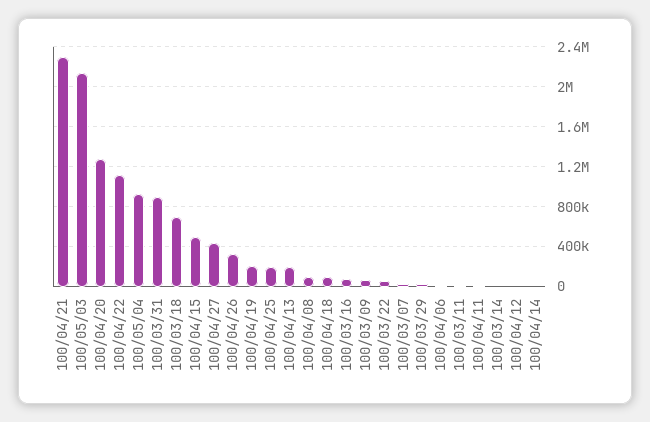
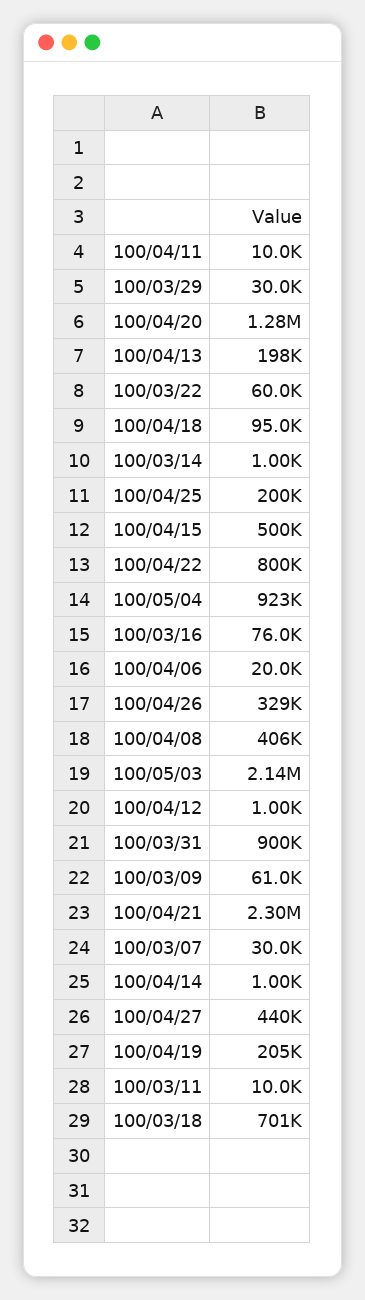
  {
    "100/04/21": 2300000,
    "100/05/03": 2140000,
    "100/04/20": 1280000,
-   "100/04/22": 1100000,
+   "100/04/22": 800000,
    "100/05/04": 923000,
    "100/03/31": 900000,
    "100/03/18": 701000,
    "100/04/15": 500000,
    "100/04/27": 440000,
    "100/04/26": 329000,
    "100/04/19": 205000,
    "100/04/25": 200000,
    "100/04/13": 198000,
-   "100/04/08": 100000,
+   "100/04/08": 406000,
    "100/04/18": 95000,
    "100/03/16": 76000,
    "100/03/09": 61000,
    "100/03/22": 60000,
    "100/03/07": 30000,
    "100/03/29": 30000,
    "100/04/06": 20000,
    "100/03/11": 10000,
    "100/04/11": 10000,
    "100/03/14": 1000,
    "100/04/12": 1000,
    "100/04/14": 1000
  }

